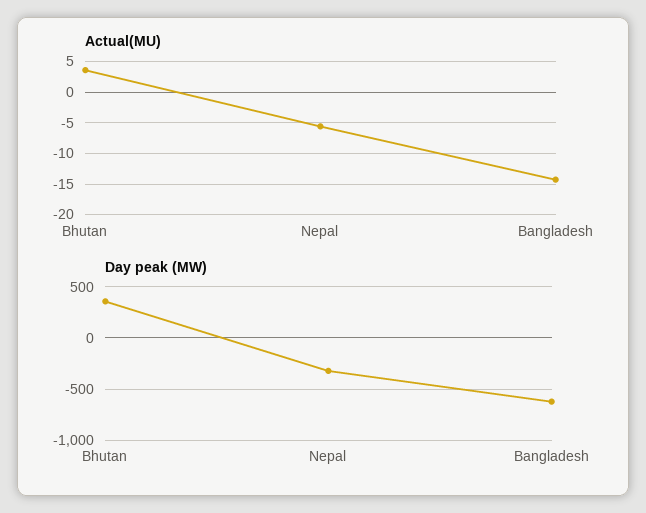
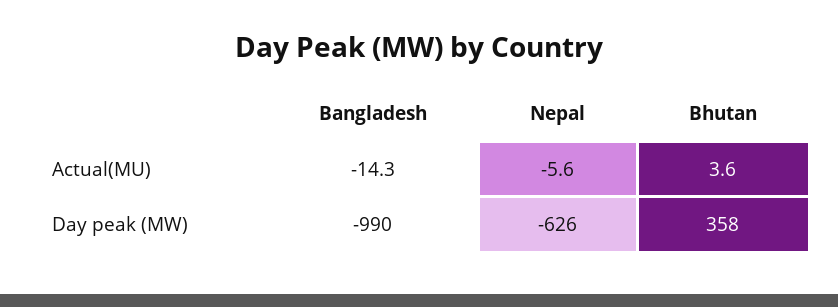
  {
    "Actual(MU)": {
      "Bhutan": 3.6,
      "Nepal": -5.6,
      "Bangladesh": -14.3
    },
    "Day peak (MW)": {
      "Bhutan": 358,
-     "Nepal": -300,
+     "Nepal": -626,
-     "Bangladesh": -600
+     "Bangladesh": -990
    }
  }

